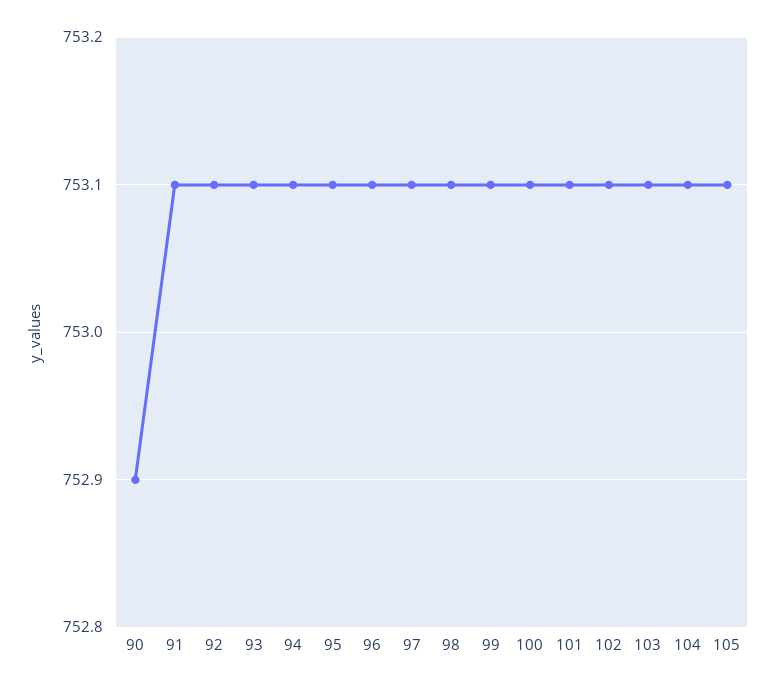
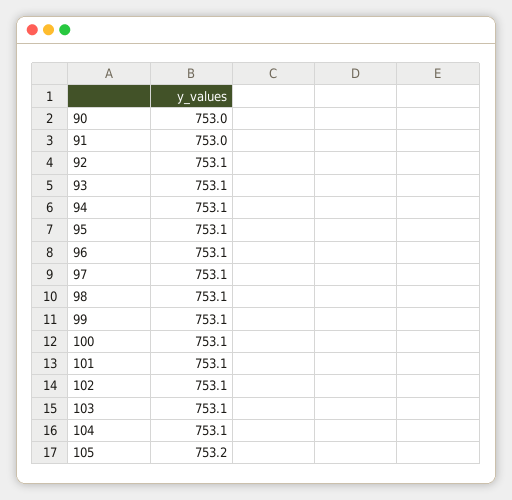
  {
-   "90": 752.9,
+   "90": 753,
-   "91": 753.1,
+   "91": 753,
    "92": 753.1,
    "93": 753.1,
    "94": 753.1,
    "95": 753.1,
    "96": 753.1,
    "97": 753.1,
    "98": 753.1,
    "99": 753.1,
    "100": 753.1,
    "101": 753.1,
    "102": 753.1,
    "103": 753.1,
    "104": 753.1,
-   "105": 753.1
+   "105": 753.2
  }

